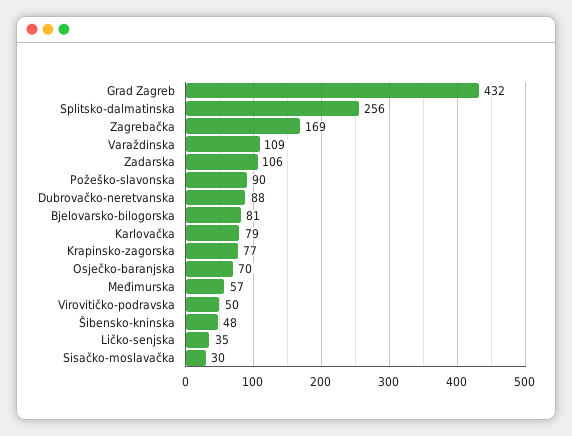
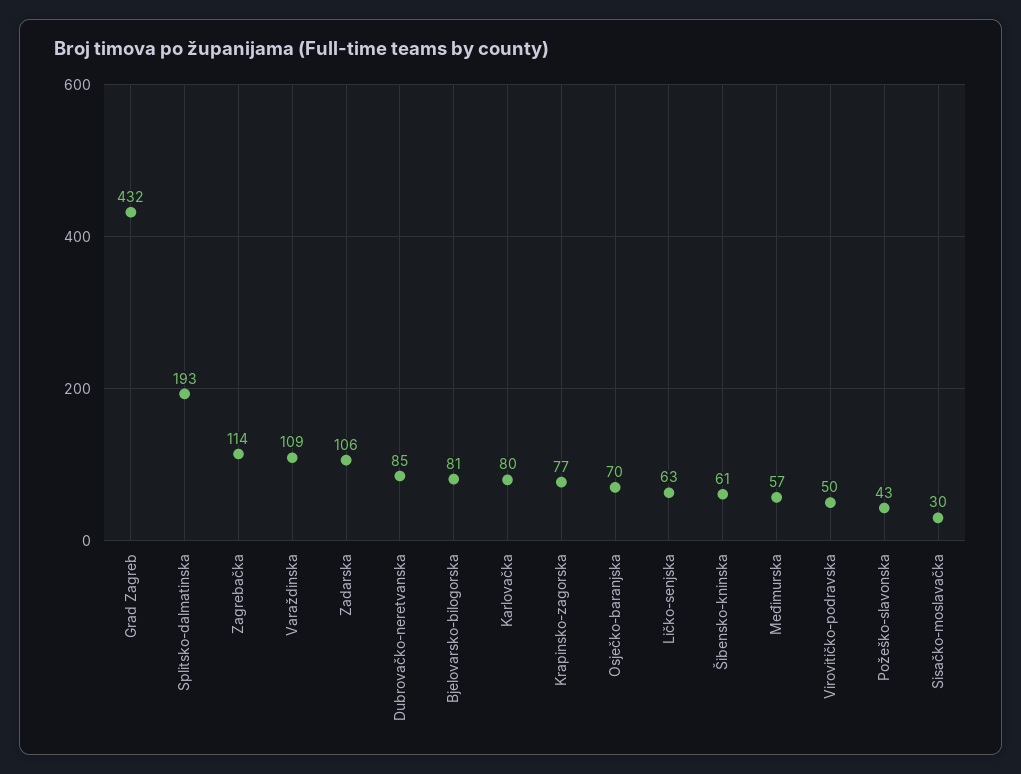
  {
    "Grad Zagreb": 432,
-   "Splitsko-dalmatinska": 256,
+   "Splitsko-dalmatinska": 193,
-   "Zagrebačka": 169,
+   "Zagrebačka": 114,
    "Varaždinska": 109,
    "Zadarska": 106,
-   "Požeško-slavonska": 90,
+   "Požeško-slavonska": 43,
-   "Dubrovačko-neretvanska": 88,
+   "Dubrovačko-neretvanska": 85,
    "Bjelovarsko-bilogorska": 81,
-   "Karlovačka": 79,
+   "Karlovačka": 80,
    "Krapinsko-zagorska": 77,
    "Osječko-baranjska": 70,
    "Međimurska": 57,
    "Virovitičko-podravska": 50,
-   "Šibensko-kninska": 48,
+   "Šibensko-kninska": 61,
-   "Ličko-senjska": 35,
+   "Ličko-senjska": 63,
    "Sisačko-moslavačka": 30
  }

